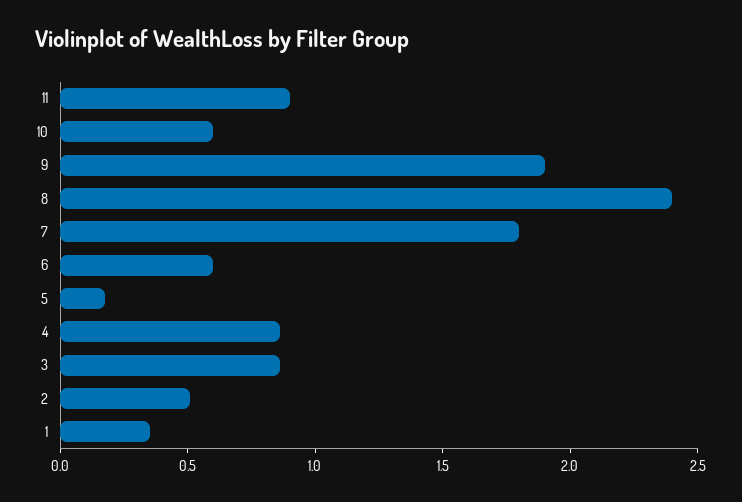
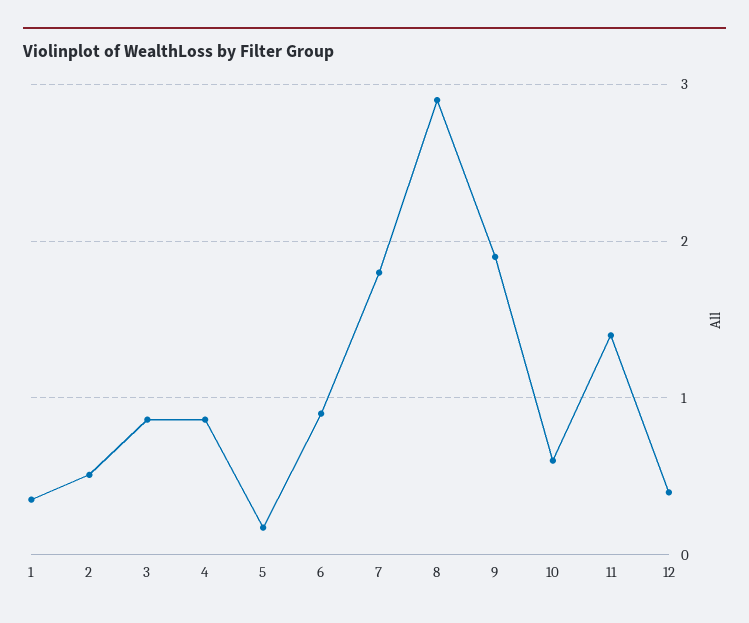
  {
-   "11": 0.9,
+   "11": 1.4,
    "10": 0.6,
    "9": 1.9,
-   "8": 2.4,
+   "8": 2.9,
    "7": 1.8,
-   "6": 0.6,
+   "6": 0.9,
    "5": 0.2,
    "4": 0.9,
    "3": 0.9,
    "2": 0.5,
-   "1": 0.4
+   "1": 0.4,
+   "12": 0.4
  }

